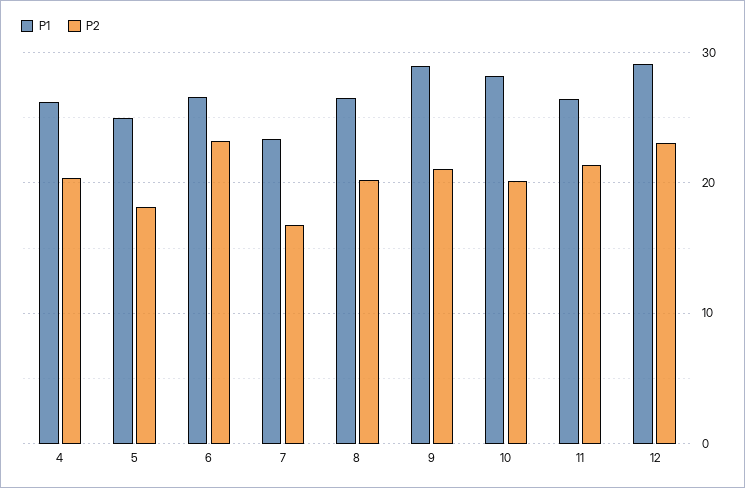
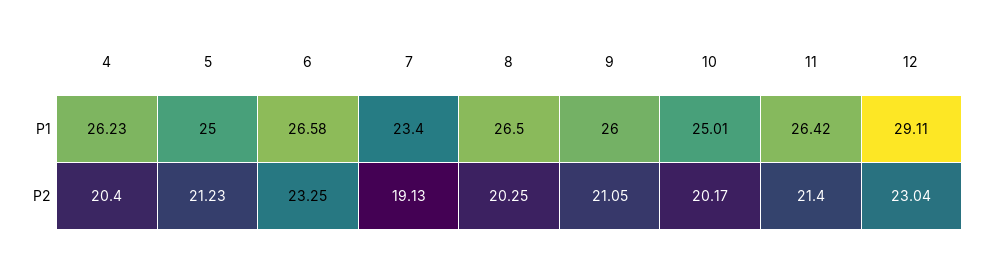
  {
    "P1": {
      "4": 26.23,
      "5": 25,
      "6": 26.58,
      "7": 23.4,
      "8": 26.5,
-     "9": 29,
+     "9": 26,
-     "10": 28,
+     "10": 25.01,
      "11": 26.42,
      "12": 29.11
    },
    "P2": {
      "4": 20.4,
-     "5": 18,
+     "5": 21.23,
      "6": 23.25,
-     "7": 17,
+     "7": 19.13,
      "8": 20.25,
      "9": 21.05,
      "10": 20.17,
      "11": 21.4,
      "12": 23.04
    }
  }

